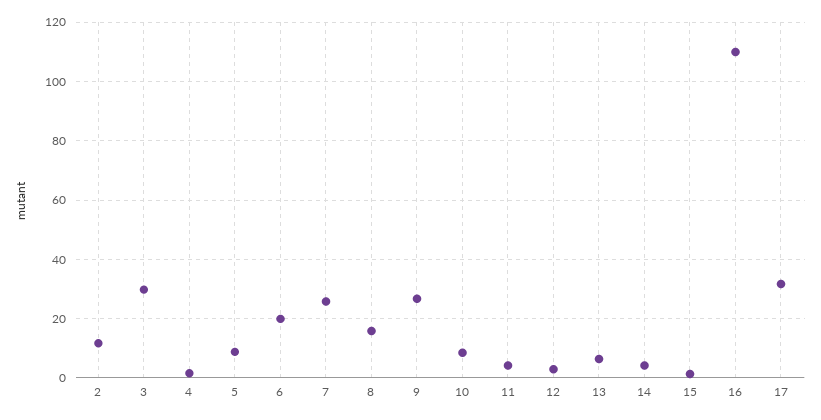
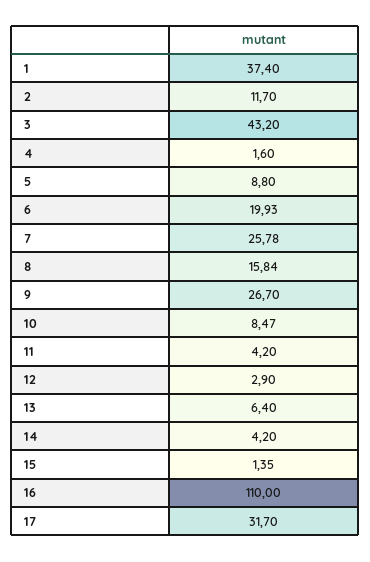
  {
    "2": 11.7,
-   "3": 30,
+   "3": 43.2,
    "4": 1.6,
    "5": 8.8,
    "6": 19.93,
    "7": 25.78,
    "8": 15.84,
    "9": 26.7,
    "10": 8.47,
    "11": 4.2,
    "12": 2.9,
    "13": 6.4,
    "14": 4.2,
    "15": 1.35,
    "16": 110,
-   "17": 31.7
+   "17": 31.7,
+   "1": 37.4
  }

